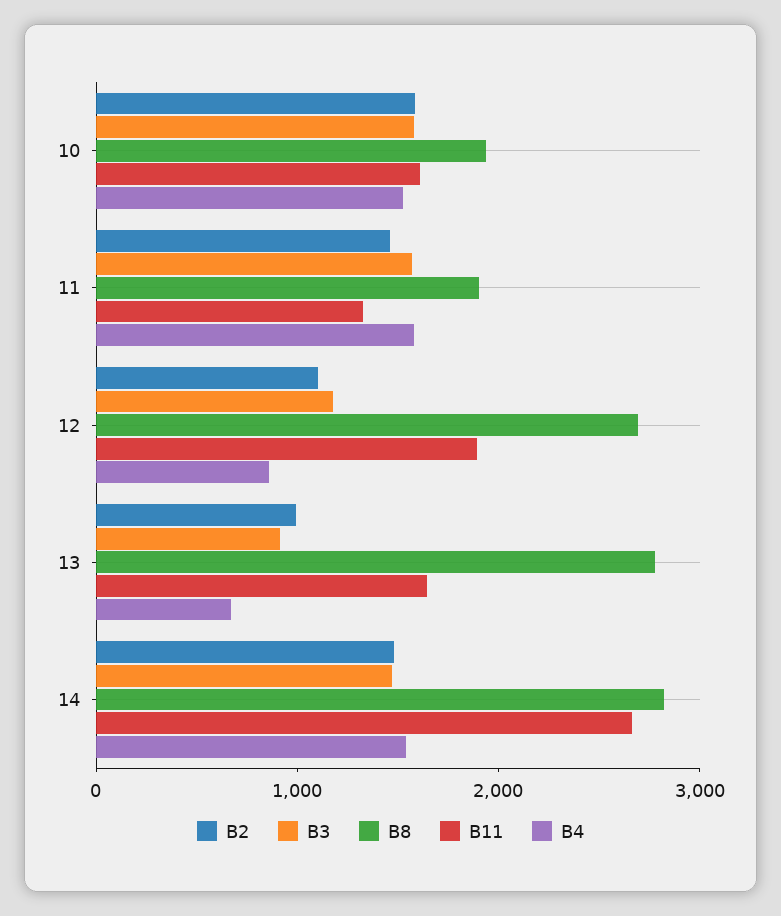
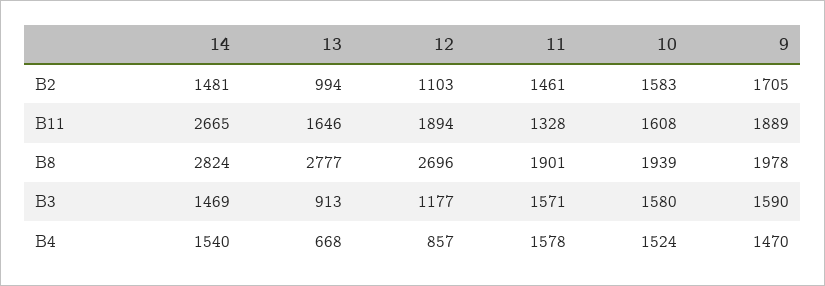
  {
    "B2": {
      "10": 1583,
      "11": 1461,
      "12": 1103,
      "13": 994,
-     "14": 1481
+     "14": 1481,
+     "9": 1705
    },
    "B3": {
      "10": 1580,
      "11": 1571,
      "12": 1177,
      "13": 913,
-     "14": 1469
+     "14": 1469,
+     "9": 1590
    },
    "B8": {
      "10": 1939,
      "11": 1901,
      "12": 2696,
      "13": 2777,
-     "14": 2824
+     "14": 2824,
+     "9": 1978
    },
    "B11": {
      "10": 1608,
      "11": 1328,
      "12": 1894,
      "13": 1646,
-     "14": 2665
+     "14": 2665,
+     "9": 1889
    },
    "B4": {
      "10": 1524,
      "11": 1578,
      "12": 857,
      "13": 668,
-     "14": 1540
+     "14": 1540,
+     "9": 1470
    }
  }

